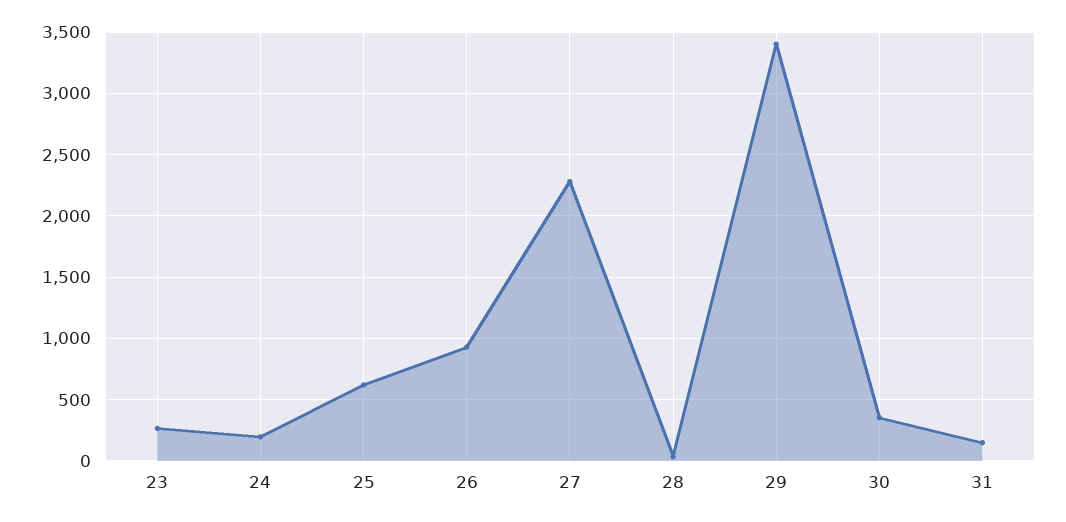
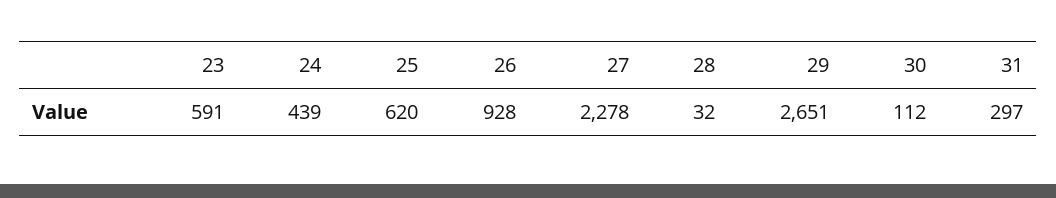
  {
-   "23": 250,
+   "23": 591,
-   "24": 200,
+   "24": 439,
    "25": 620,
    "26": 928,
    "27": 2278,
    "28": 32,
-   "29": 3400,
+   "29": 2651,
-   "30": 350,
+   "30": 112,
-   "31": 150
+   "31": 297
  }

